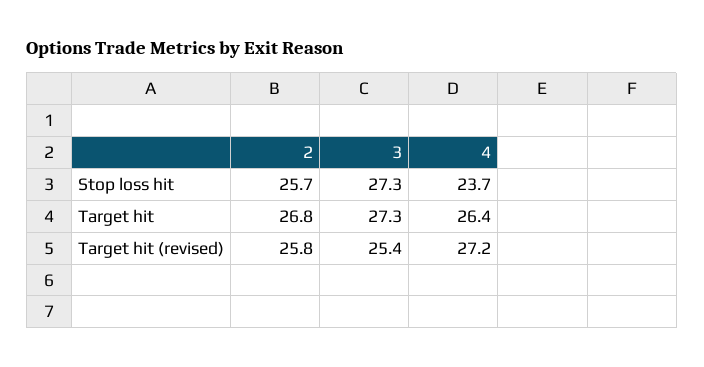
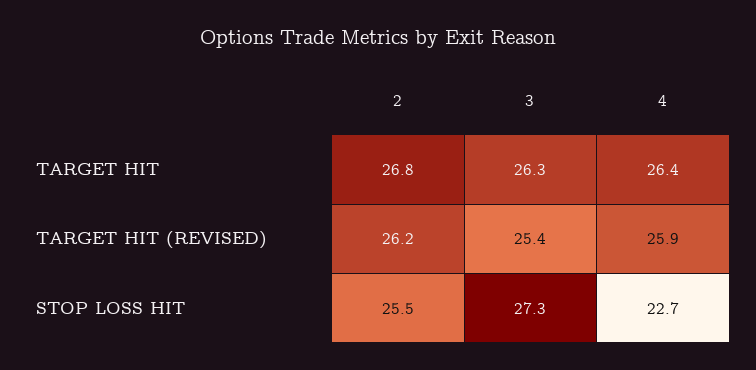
  {
    "2": {
-     "Stop loss hit": 25.7,
+     "Stop loss hit": 25.5,
      "Target hit": 26.8,
-     "Target hit (revised)": 25.8
+     "Target hit (revised)": 26.2
    },
    "3": {
      "Stop loss hit": 27.3,
-     "Target hit": 27.3,
+     "Target hit": 26.3,
      "Target hit (revised)": 25.4
    },
    "4": {
-     "Stop loss hit": 23.7,
+     "Stop loss hit": 22.7,
      "Target hit": 26.4,
-     "Target hit (revised)": 27.2
+     "Target hit (revised)": 25.9
    }
  }

